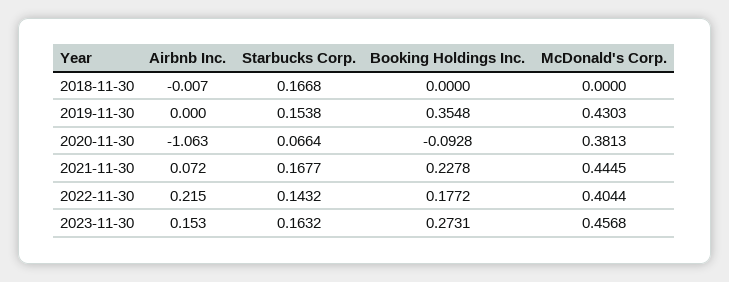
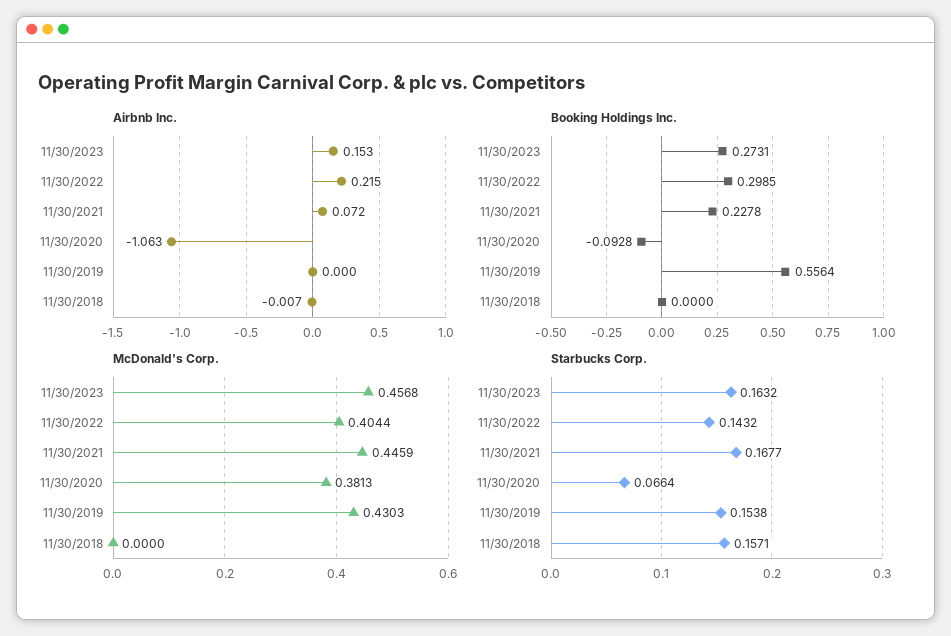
  {
    "Airbnb Inc.": {
      "2018-11-30": -0.007,
      "2019-11-30": 0,
      "2020-11-30": -1.063,
      "2021-11-30": 0.072,
      "2022-11-30": 0.215,
      "2023-11-30": 0.153
    },
    "Starbucks Corp.": {
-     "2018-11-30": 0.1668,
+     "2018-11-30": 0.1571,
      "2019-11-30": 0.1538,
      "2020-11-30": 0.0664,
      "2021-11-30": 0.1677,
      "2022-11-30": 0.1432,
      "2023-11-30": 0.1632
    },
    "Booking Holdings Inc.": {
      "2018-11-30": 0,
-     "2019-11-30": 0.3548,
+     "2019-11-30": 0.5564,
      "2020-11-30": -0.0928,
      "2021-11-30": 0.2278,
-     "2022-11-30": 0.1772,
+     "2022-11-30": 0.2985,
      "2023-11-30": 0.2731
    },
    "McDonald's Corp.": {
      "2018-11-30": 0,
      "2019-11-30": 0.4303,
      "2020-11-30": 0.3813,
-     "2021-11-30": 0.4445,
+     "2021-11-30": 0.4459,
      "2022-11-30": 0.4044,
      "2023-11-30": 0.4568
    }
  }

